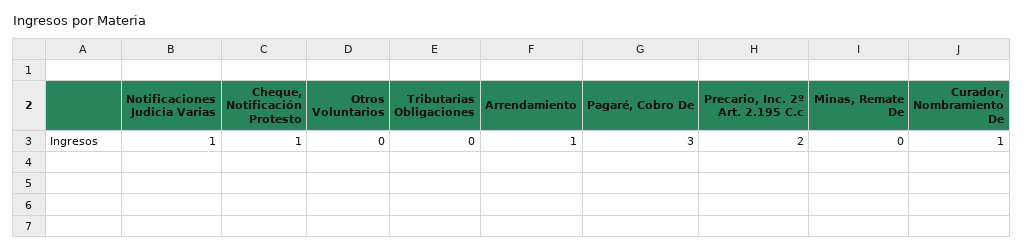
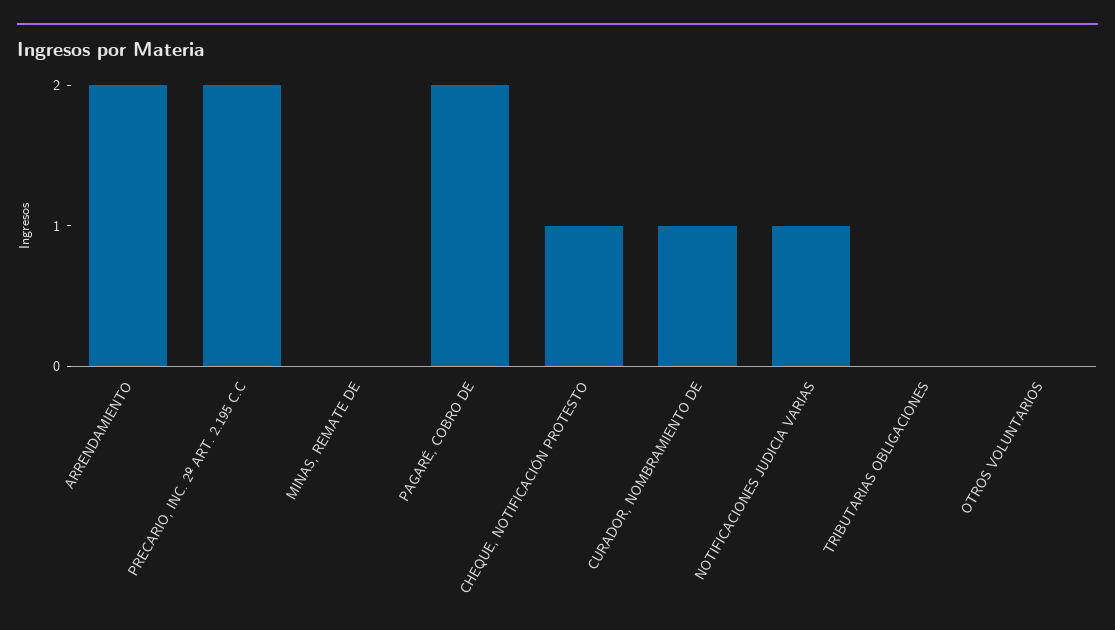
  {
    "Notificaciones Judicia Varias": 1,
    "Cheque, Notificación Protesto": 1,
    "Otros Voluntarios": 0,
    "Tributarias Obligaciones": 0,
-   "Arrendamiento": 1,
+   "Arrendamiento": 2,
-   "Pagaré, Cobro De": 3,
+   "Pagaré, Cobro De": 2,
    "Precario, Inc. 2º Art. 2.195 C.c": 2,
    "Minas, Remate De": 0,
    "Curador, Nombramiento De": 1
  }

